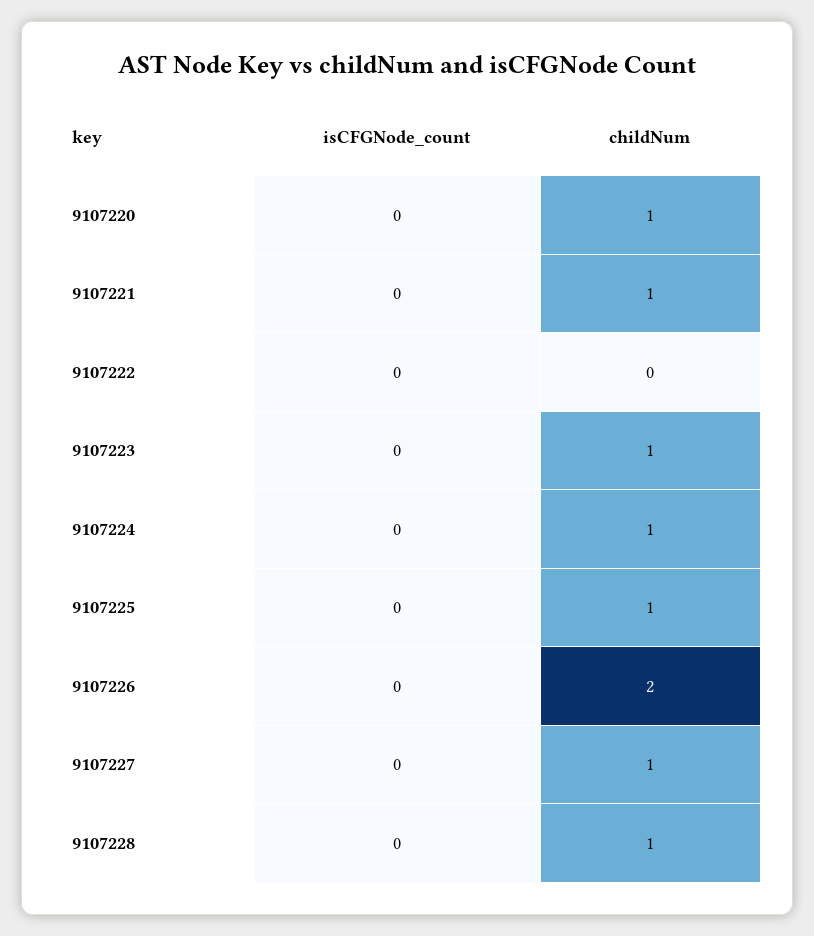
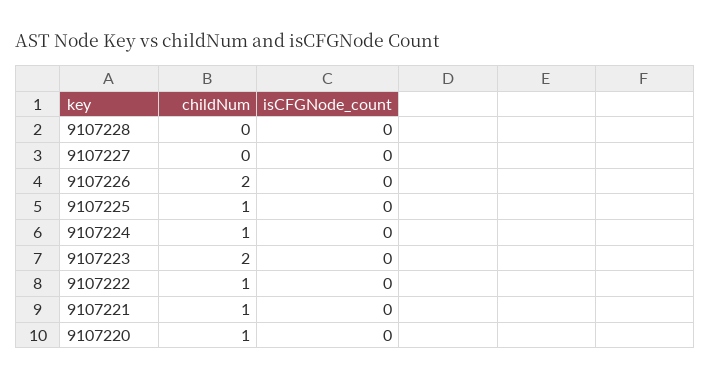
  {
    "isCFGNode_count": {
      "9107220": 0,
      "9107221": 0,
      "9107222": 0,
      "9107223": 0,
      "9107224": 0,
      "9107225": 0,
      "9107226": 0,
      "9107227": 0,
      "9107228": 0
    },
    "childNum": {
      "9107220": 1,
      "9107221": 1,
-     "9107222": 0,
+     "9107222": 1,
-     "9107223": 1,
+     "9107223": 2,
      "9107224": 1,
      "9107225": 1,
      "9107226": 2,
-     "9107227": 1,
+     "9107227": 0,
-     "9107228": 1
+     "9107228": 0
    }
  }

